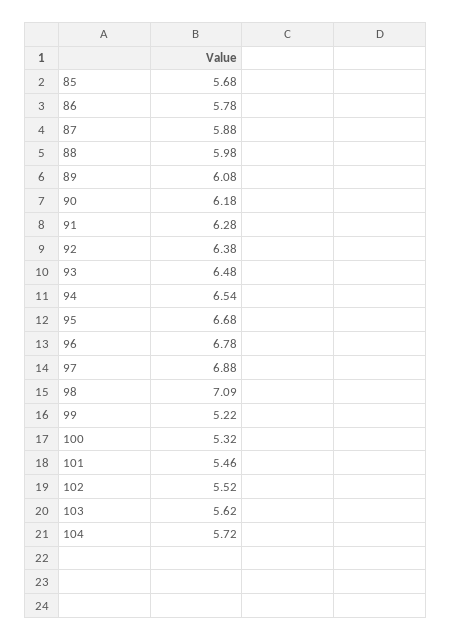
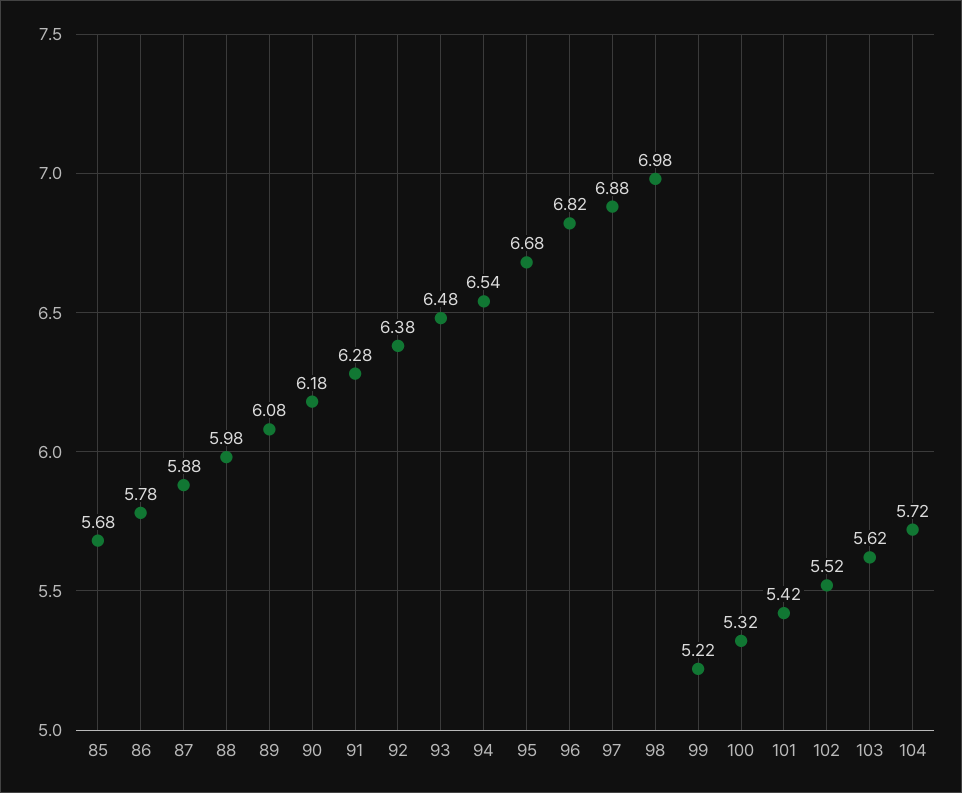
  {
    "85": 5.68,
    "86": 5.78,
    "87": 5.88,
    "88": 5.98,
    "89": 6.08,
    "90": 6.18,
    "91": 6.28,
    "92": 6.38,
    "93": 6.48,
    "94": 6.54,
    "95": 6.68,
-   "96": 6.78,
+   "96": 6.82,
    "97": 6.88,
-   "98": 7.09,
+   "98": 6.98,
    "99": 5.22,
    "100": 5.32,
-   "101": 5.46,
+   "101": 5.42,
    "102": 5.52,
    "103": 5.62,
    "104": 5.72
  }

